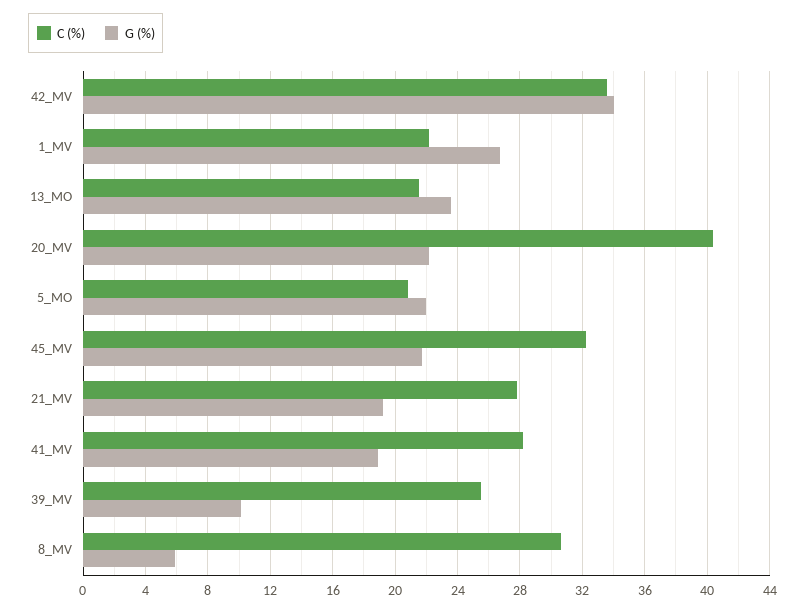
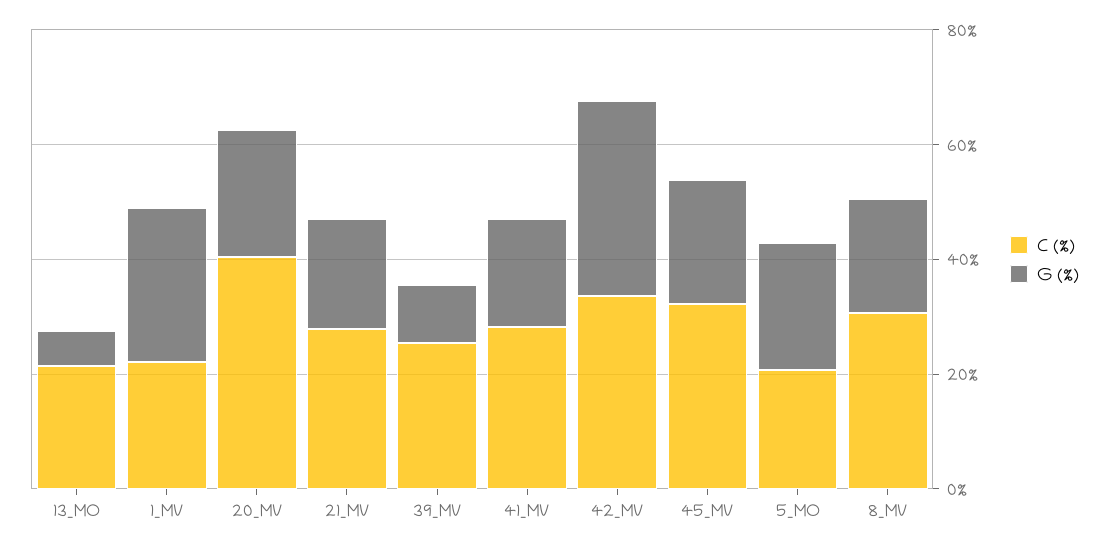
  {
    "C (%)": {
      "42_MV": 33.5,
      "1_MV": 22,
      "13_MO": 21.5,
      "20_MV": 40.5,
      "5_MO": 21,
      "45_MV": 32,
      "21_MV": 28,
      "41_MV": 28,
      "39_MV": 25.5,
      "8_MV": 30.5
    },
    "G (%)": {
      "42_MV": 34,
      "1_MV": 26.5,
-     "13_MO": 23.5,
+     "13_MO": 5,
      "20_MV": 22,
      "5_MO": 22,
      "45_MV": 21.5,
      "21_MV": 19,
      "41_MV": 19,
      "39_MV": 10,
-     "8_MV": 6
+     "8_MV": 20
    }
  }

